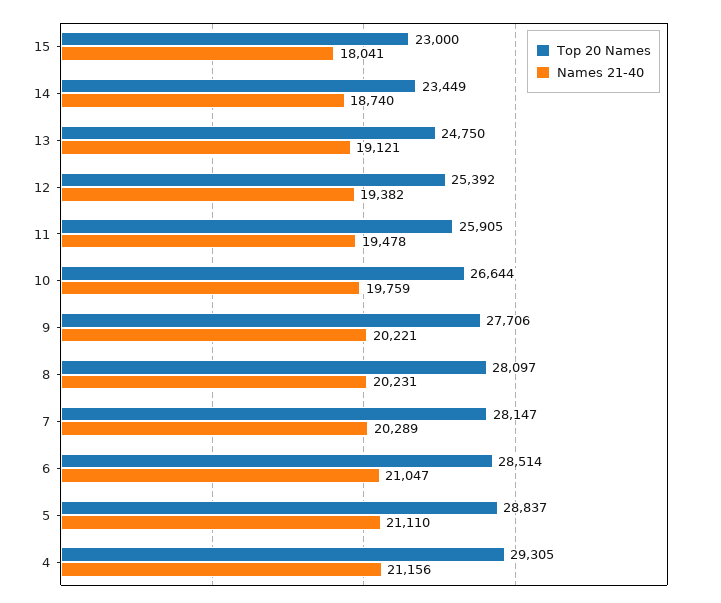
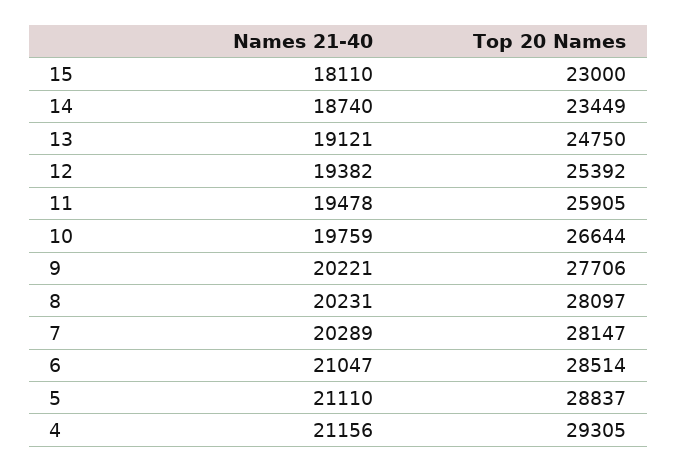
  {
    "Top 20 Names": {
      "15": 23000,
      "14": 23449,
      "13": 24750,
      "12": 25392,
      "11": 25905,
      "10": 26644,
      "9": 27706,
      "8": 28097,
      "7": 28147,
      "6": 28514,
      "5": 28837,
      "4": 29305
    },
    "Names 21-40": {
-     "15": 18041,
+     "15": 18110,
      "14": 18740,
      "13": 19121,
      "12": 19382,
      "11": 19478,
      "10": 19759,
      "9": 20221,
      "8": 20231,
      "7": 20289,
      "6": 21047,
      "5": 21110,
      "4": 21156
    }
  }

